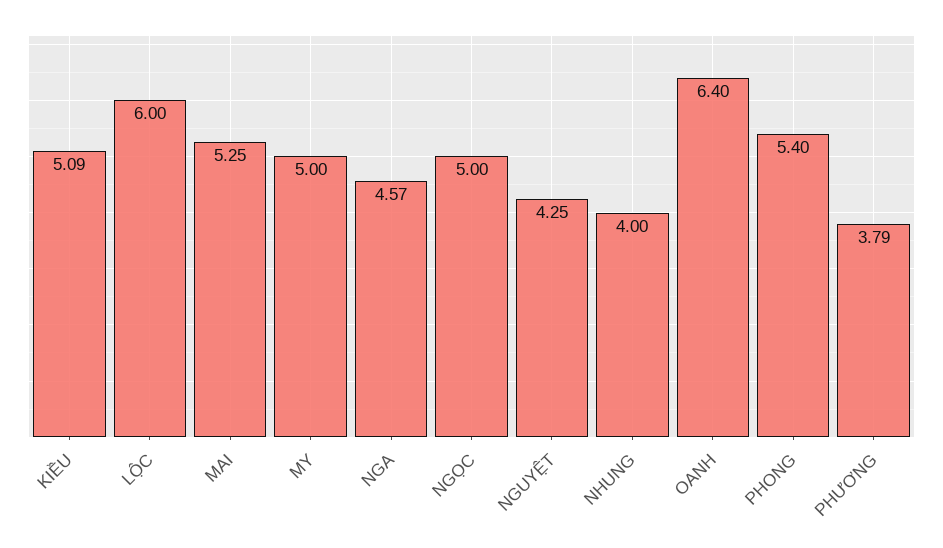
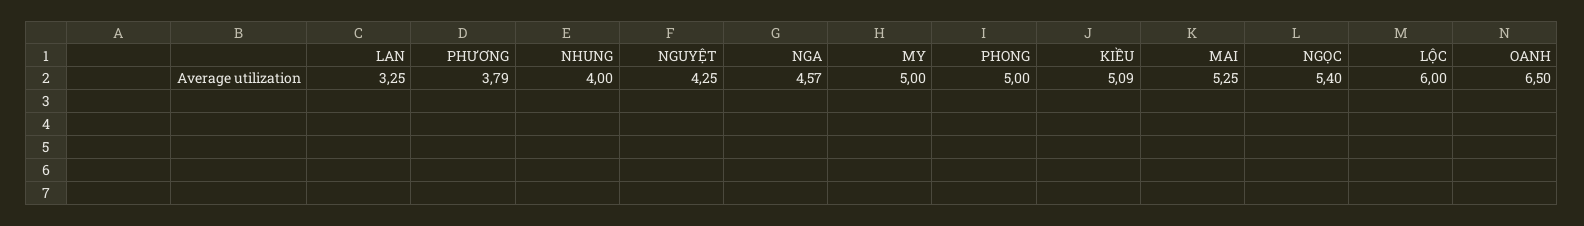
  {
    "KIỀU": 5.09,
    "LỘC": 6,
    "MAI": 5.25,
    "MY": 5,
    "NGA": 4.57,
-   "NGỌC": 5,
+   "NGỌC": 5.4,
    "NGUYỆT": 4.25,
    "NHUNG": 4,
-   "OANH": 6.4,
+   "OANH": 6.5,
-   "PHONG": 5.4,
+   "PHONG": 5,
-   "PHƯƠNG": 3.79
+   "PHƯƠNG": 3.79,
+   "LAN": 3.25
  }

